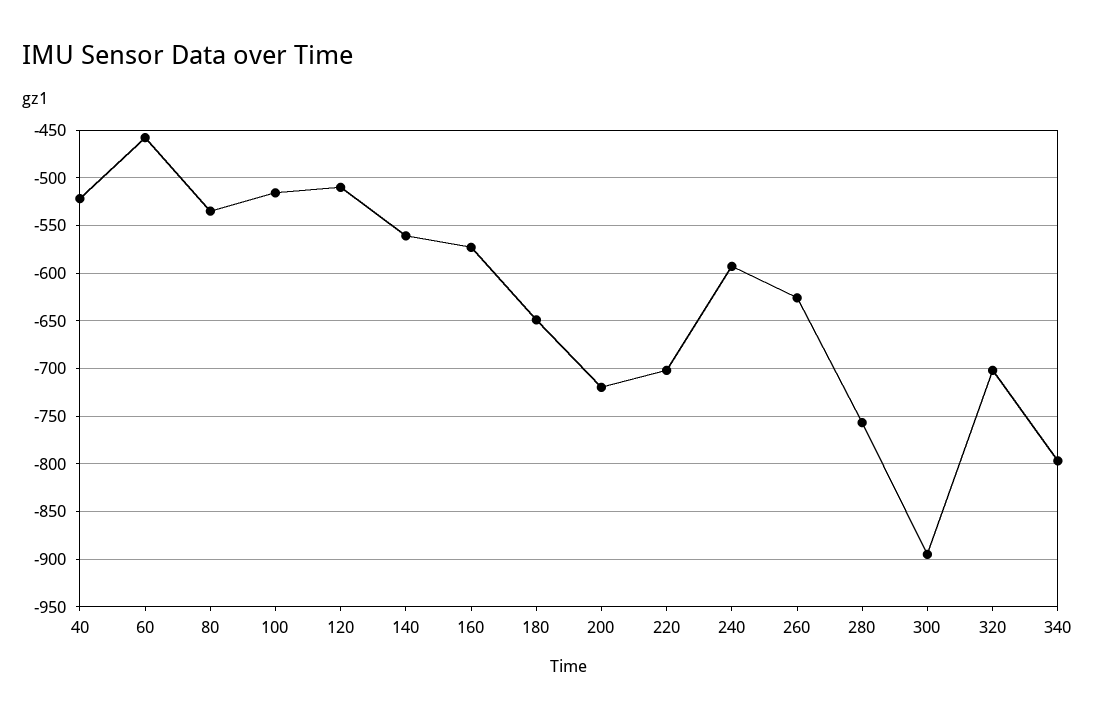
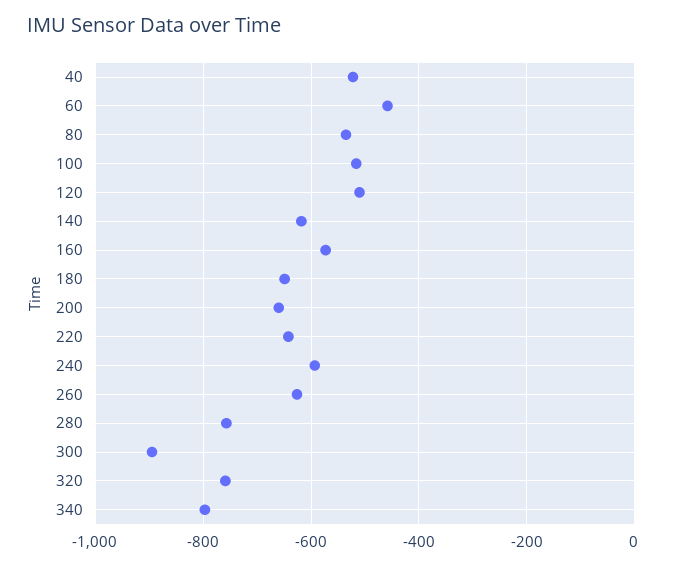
  {
    "40": -520,
    "60": -460,
    "80": -540,
    "100": -520,
    "120": -510,
-   "140": -560,
+   "140": -620,
    "160": -570,
    "180": -650,
-   "200": -720,
+   "200": -660,
-   "220": -700,
+   "220": -640,
    "240": -590,
    "260": -630,
    "280": -760,
    "300": -900,
-   "320": -700,
+   "320": -760,
    "340": -800
  }

